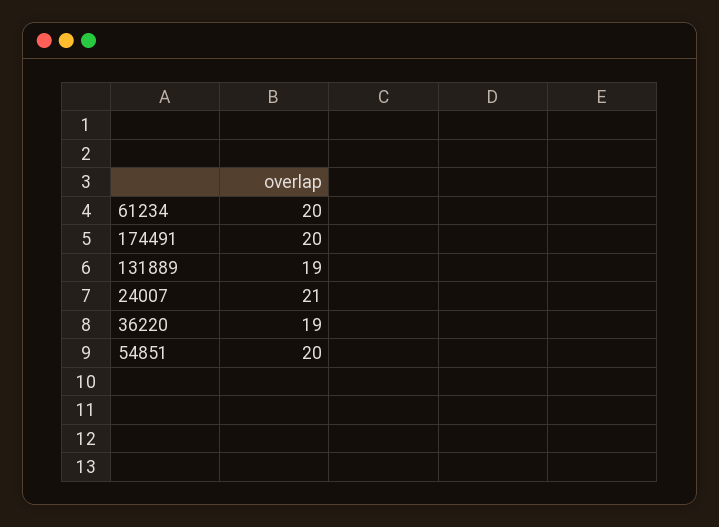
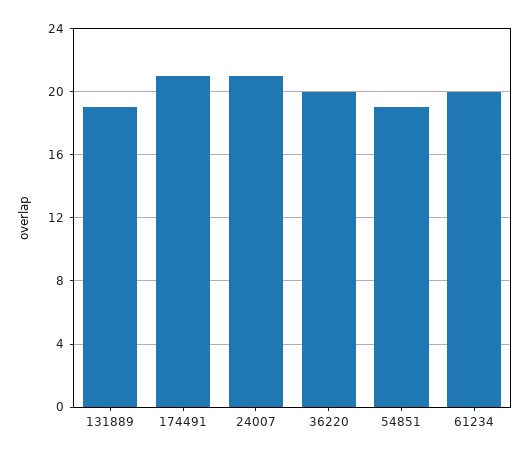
  {
    "61234": 20,
-   "174491": 20,
+   "174491": 21,
    "131889": 19,
    "24007": 21,
-   "36220": 19,
+   "36220": 20,
-   "54851": 20
+   "54851": 19
  }

